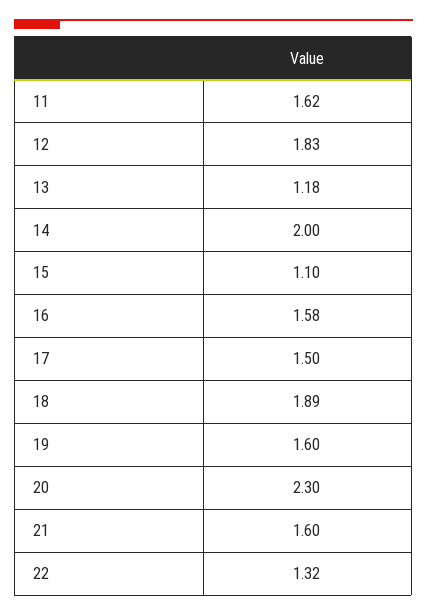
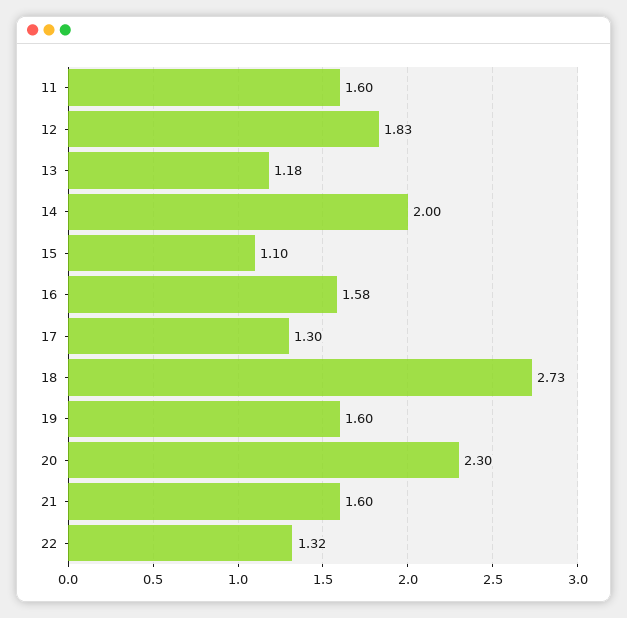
  {
-   "11": 1.62,
+   "11": 1.6,
    "12": 1.83,
    "13": 1.18,
    "14": 2,
    "15": 1.1,
    "16": 1.58,
-   "17": 1.5,
+   "17": 1.3,
-   "18": 1.89,
+   "18": 2.73,
    "19": 1.6,
    "20": 2.3,
    "21": 1.6,
    "22": 1.32
  }

